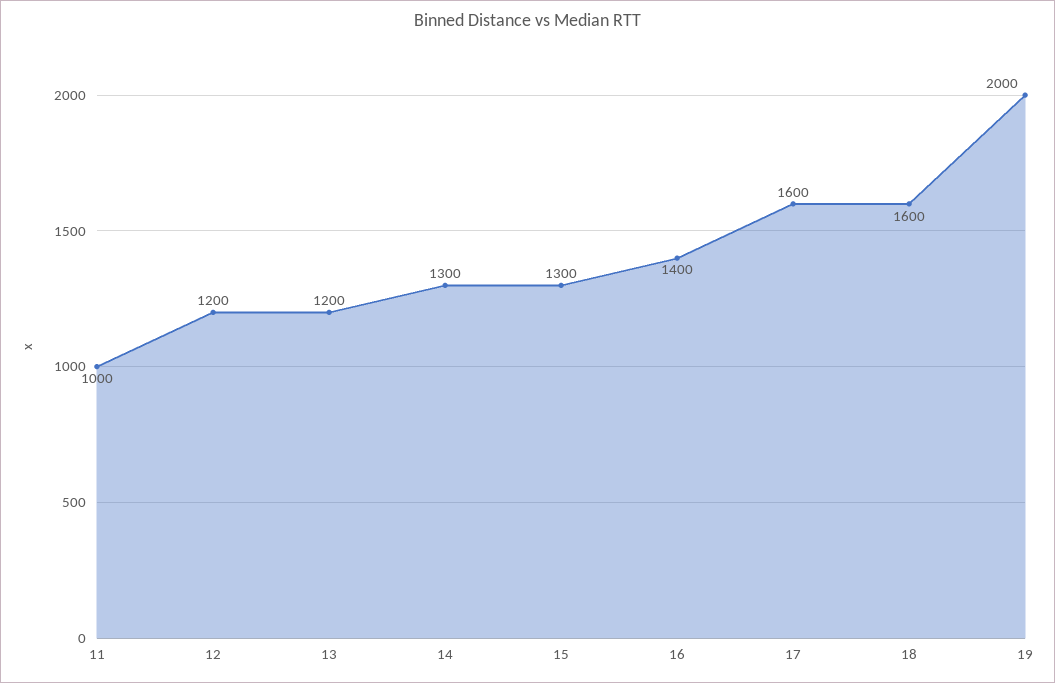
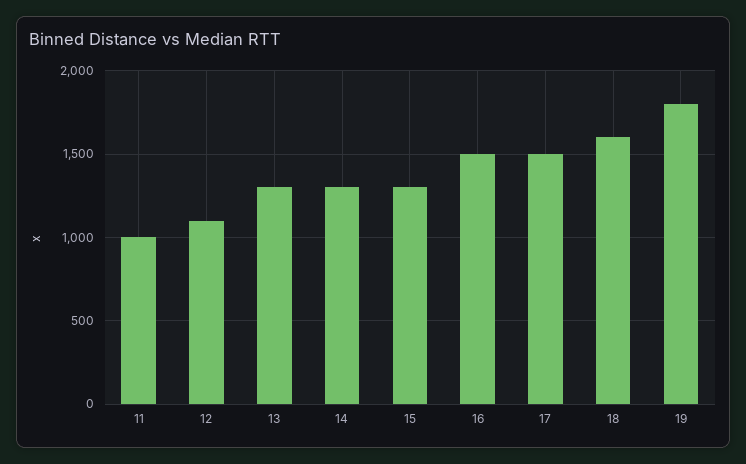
  {
    "11": 1000,
-   "12": 1200,
+   "12": 1100,
-   "13": 1200,
+   "13": 1300,
    "14": 1300,
    "15": 1300,
-   "16": 1400,
+   "16": 1500,
-   "17": 1600,
+   "17": 1500,
    "18": 1600,
-   "19": 2000
+   "19": 1800
  }

